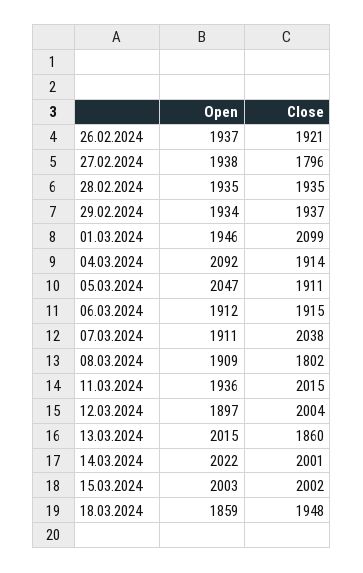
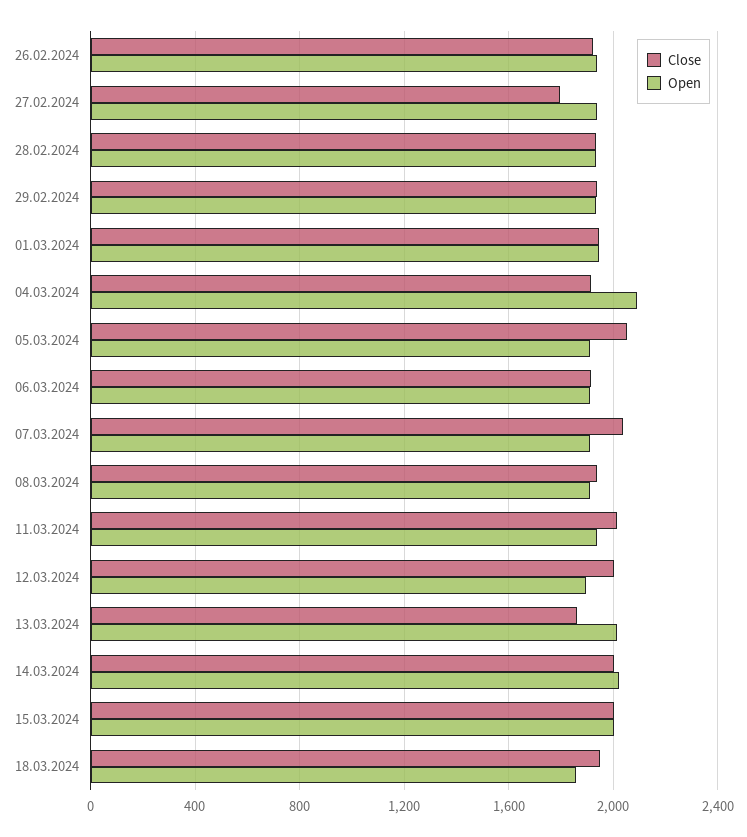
  {
    "Open": {
      "26.02.2024": 1937,
      "27.02.2024": 1938,
      "28.02.2024": 1935,
      "29.02.2024": 1934,
      "01.03.2024": 1946,
      "04.03.2024": 2092,
-     "05.03.2024": 2047,
+     "05.03.2024": 1900,
      "06.03.2024": 1912,
      "07.03.2024": 1911,
      "08.03.2024": 1909,
      "11.03.2024": 1936,
      "12.03.2024": 1897,
      "13.03.2024": 2015,
      "14.03.2024": 2022,
      "15.03.2024": 2003,
      "18.03.2024": 1859
    },
    "Close": {
      "26.02.2024": 1921,
      "27.02.2024": 1796,
      "28.02.2024": 1935,
      "29.02.2024": 1937,
-     "01.03.2024": 2099,
+     "01.03.2024": 1950,
      "04.03.2024": 1914,
-     "05.03.2024": 1911,
+     "05.03.2024": 2050,
      "06.03.2024": 1915,
      "07.03.2024": 2038,
-     "08.03.2024": 1802,
+     "08.03.2024": 1950,
      "11.03.2024": 2015,
      "12.03.2024": 2004,
      "13.03.2024": 1860,
      "14.03.2024": 2001,
      "15.03.2024": 2002,
      "18.03.2024": 1948
    }
  }

